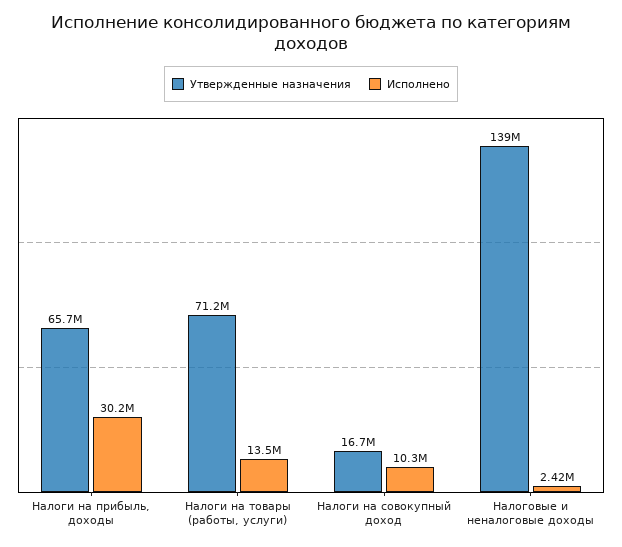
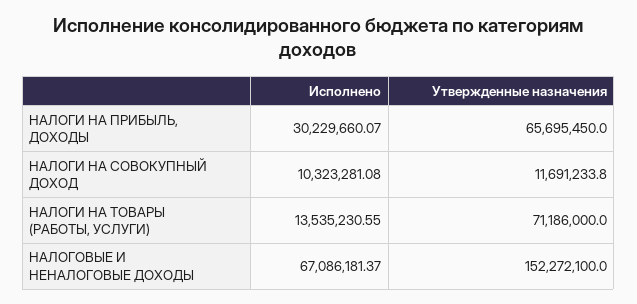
  {
    "Утвержденные назначения": {
      "Налоги на прибыль, доходы": 65695450,
      "Налоги на товары (работы, услуги)": 71186000,
-     "Налоги на совокупный доход": 16700000,
+     "Налоги на совокупный доход": 11691233.8,
-     "Налоговые и неналоговые доходы": 139000000
+     "Налоговые и неналоговые доходы": 152272100
    },
    "Исполнено": {
      "Налоги на прибыль, доходы": 30229660.07,
      "Налоги на товары (работы, услуги)": 13535230.55,
      "Налоги на совокупный доход": 10323281.08,
-     "Налоговые и неналоговые доходы": 2420000
+     "Налоговые и неналоговые доходы": 67086181.37
    }
  }

